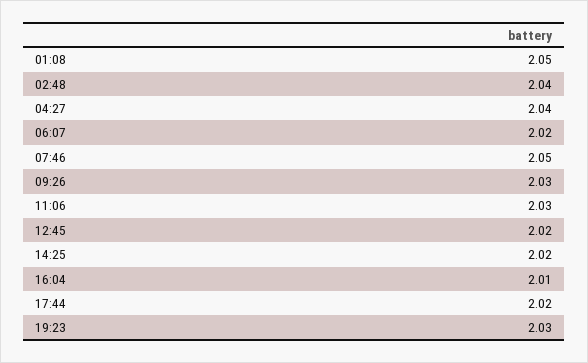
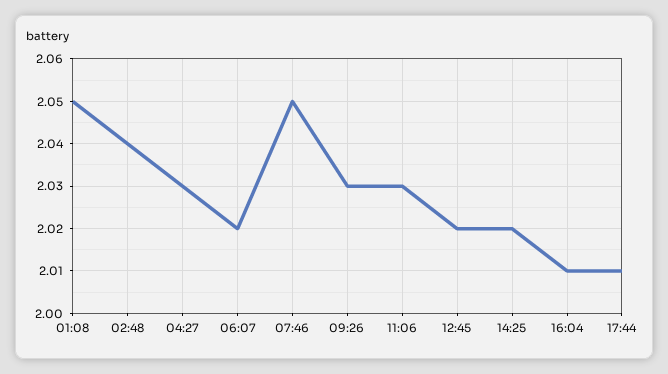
  {
    "01:08": 2.05,
    "02:48": 2.04,
-   "04:27": 2.04,
+   "04:27": 2.03,
    "06:07": 2.02,
    "07:46": 2.05,
    "09:26": 2.03,
    "11:06": 2.03,
    "12:45": 2.02,
    "14:25": 2.02,
    "16:04": 2.01,
-   "17:44": 2.02,
+   "17:44": 2.01
-   "19:23": 2.03
  }

